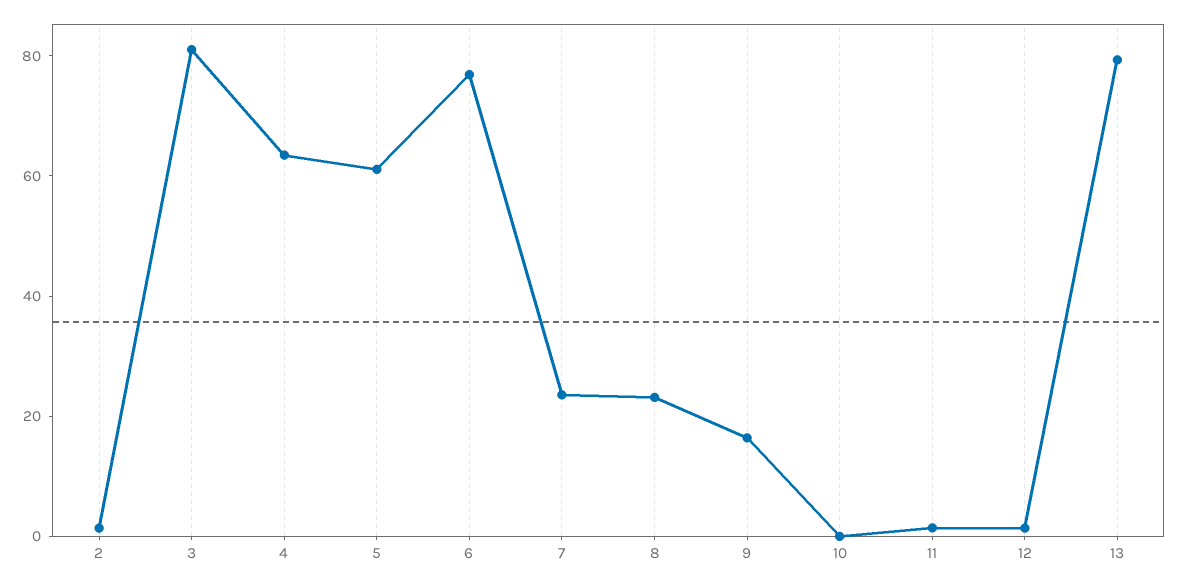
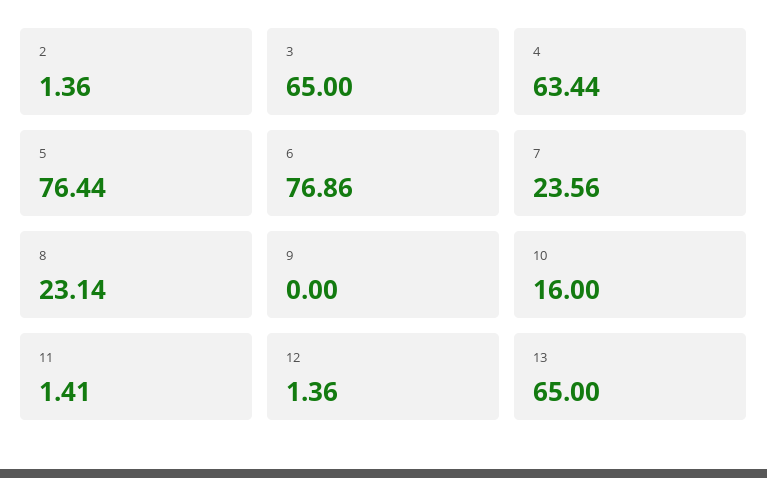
  {
    "2": 1.36,
-   "3": 80,
+   "3": 65,
    "4": 63.44,
-   "5": 60,
+   "5": 76.44,
    "6": 76.86,
    "7": 23.56,
    "8": 23.14,
-   "9": 15,
+   "9": 0,
-   "10": 0,
+   "10": 16,
    "11": 1.41,
    "12": 1.36,
-   "13": 80
+   "13": 65
  }

